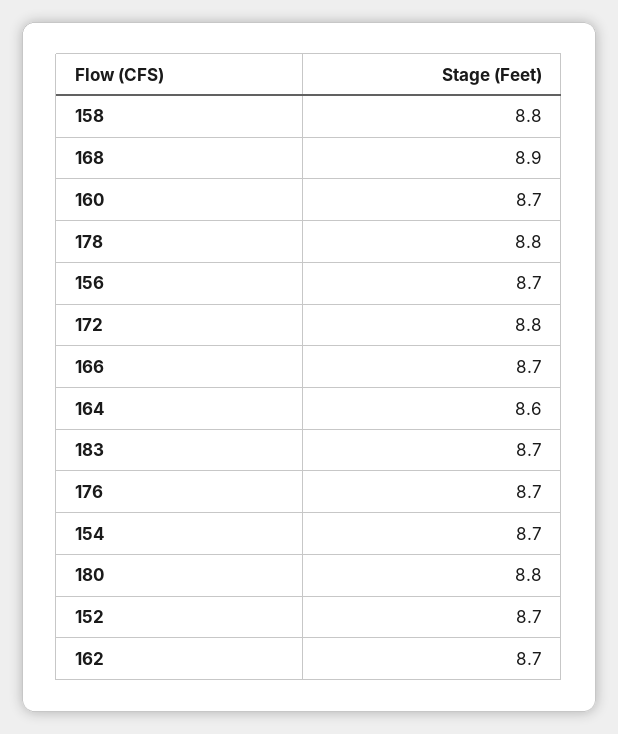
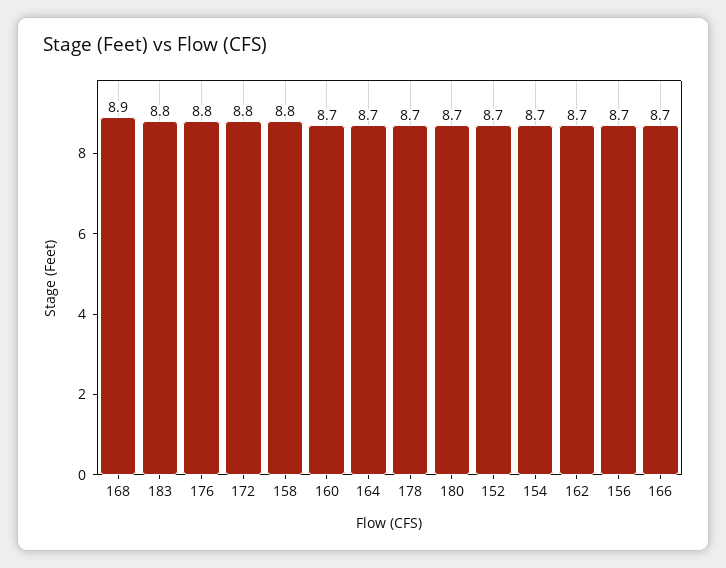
  {
    "158": 8.8,
    "168": 8.9,
    "160": 8.7,
-   "178": 8.8,
+   "178": 8.7,
    "156": 8.7,
    "172": 8.8,
    "166": 8.7,
-   "164": 8.6,
+   "164": 8.7,
-   "183": 8.7,
+   "183": 8.8,
-   "176": 8.7,
+   "176": 8.8,
    "154": 8.7,
-   "180": 8.8,
+   "180": 8.7,
    "152": 8.7,
    "162": 8.7
  }

